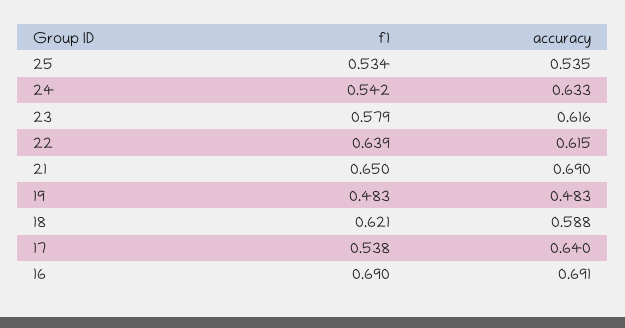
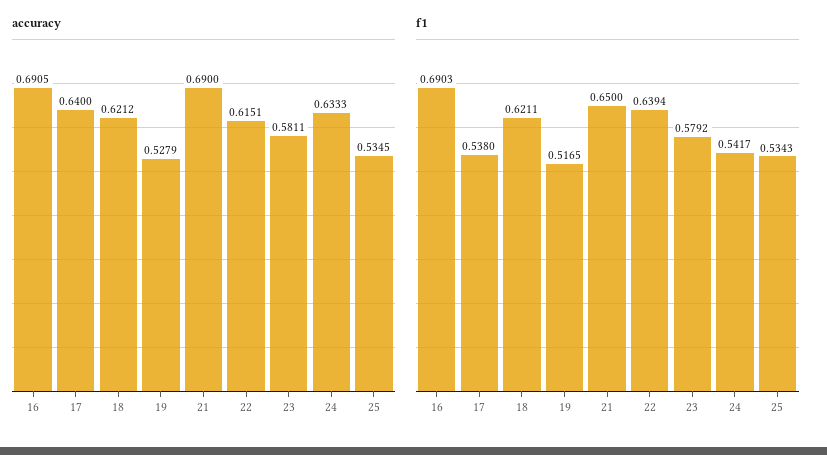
  {
    "f1": {
      "25": 0.5343,
      "24": 0.5417,
      "23": 0.5792,
      "22": 0.6394,
      "21": 0.65,
-     "19": 0.483,
+     "19": 0.5165,
      "18": 0.6211,
      "17": 0.538,
      "16": 0.6903
    },
    "accuracy": {
      "25": 0.5345,
      "24": 0.6333,
-     "23": 0.616,
+     "23": 0.5811,
      "22": 0.6151,
      "21": 0.69,
-     "19": 0.483,
+     "19": 0.5279,
-     "18": 0.588,
+     "18": 0.6212,
      "17": 0.64,
      "16": 0.6905
    }
  }

